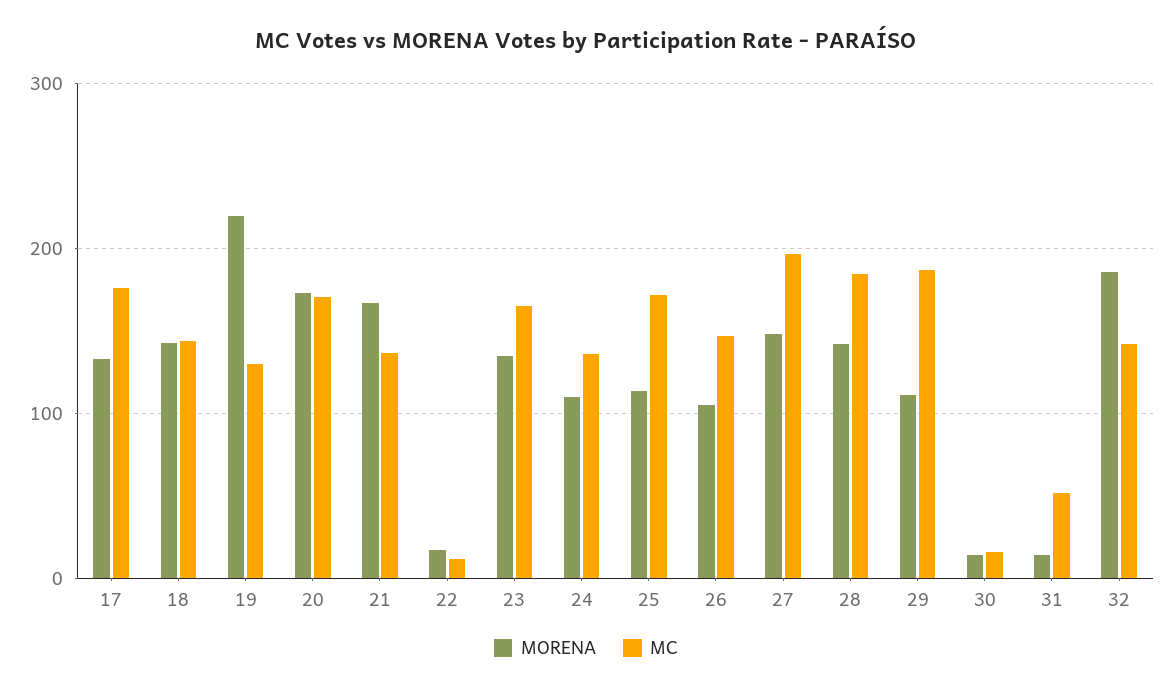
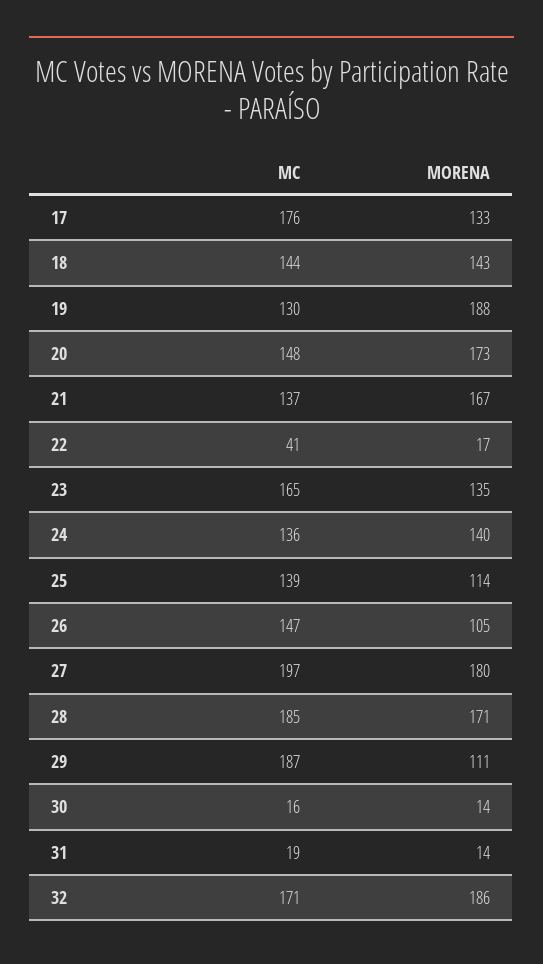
  {
    "MORENA": {
      "17": 133,
      "18": 143,
-     "19": 220,
+     "19": 188,
      "20": 173,
      "21": 167,
      "22": 17,
      "23": 135,
-     "24": 110,
+     "24": 140,
      "25": 114,
      "26": 105,
-     "27": 150,
+     "27": 180,
-     "28": 140,
+     "28": 171,
      "29": 111,
      "30": 14,
      "31": 14,
      "32": 186
    },
    "MC": {
      "17": 176,
      "18": 144,
      "19": 130,
-     "20": 170,
+     "20": 148,
      "21": 137,
-     "22": 10,
+     "22": 41,
      "23": 165,
      "24": 136,
-     "25": 170,
+     "25": 139,
      "26": 147,
      "27": 197,
      "28": 185,
      "29": 187,
      "30": 16,
-     "31": 50,
+     "31": 19,
-     "32": 140
+     "32": 171
    }
  }

